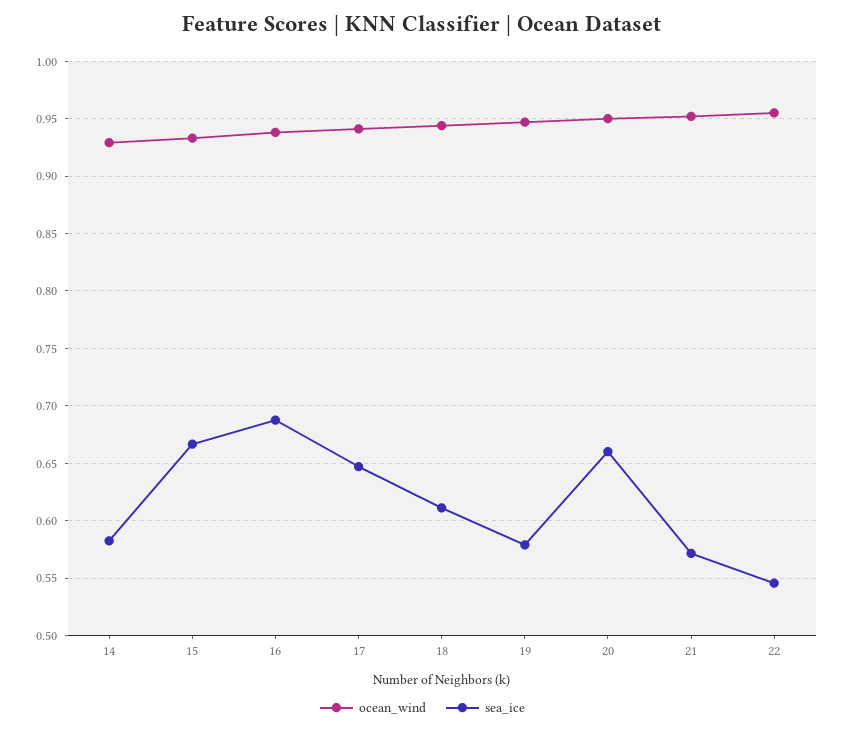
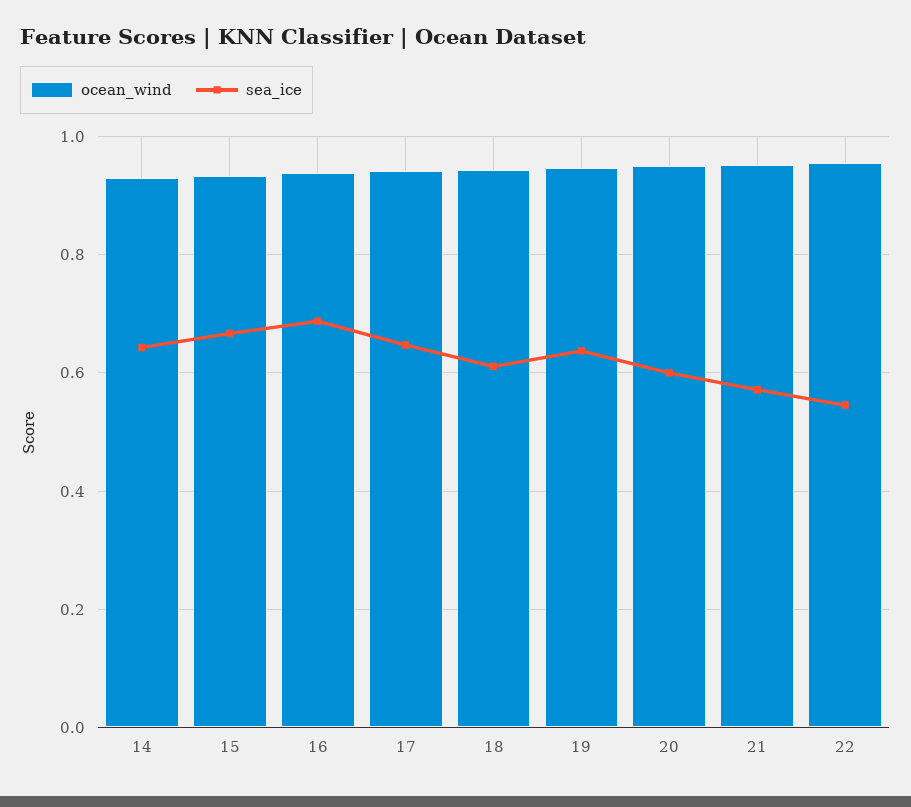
  {
    "ocean_wind": {
      "14": 0.93,
      "15": 0.93,
      "16": 0.94,
      "17": 0.94,
      "18": 0.94,
      "19": 0.95,
      "20": 0.95,
      "21": 0.95,
      "22": 0.96
    },
    "sea_ice": {
-     "14": 0.58,
+     "14": 0.64,
      "15": 0.67,
      "16": 0.69,
      "17": 0.65,
      "18": 0.61,
-     "19": 0.58,
+     "19": 0.64,
-     "20": 0.66,
+     "20": 0.6,
      "21": 0.57,
      "22": 0.55
    }
  }

